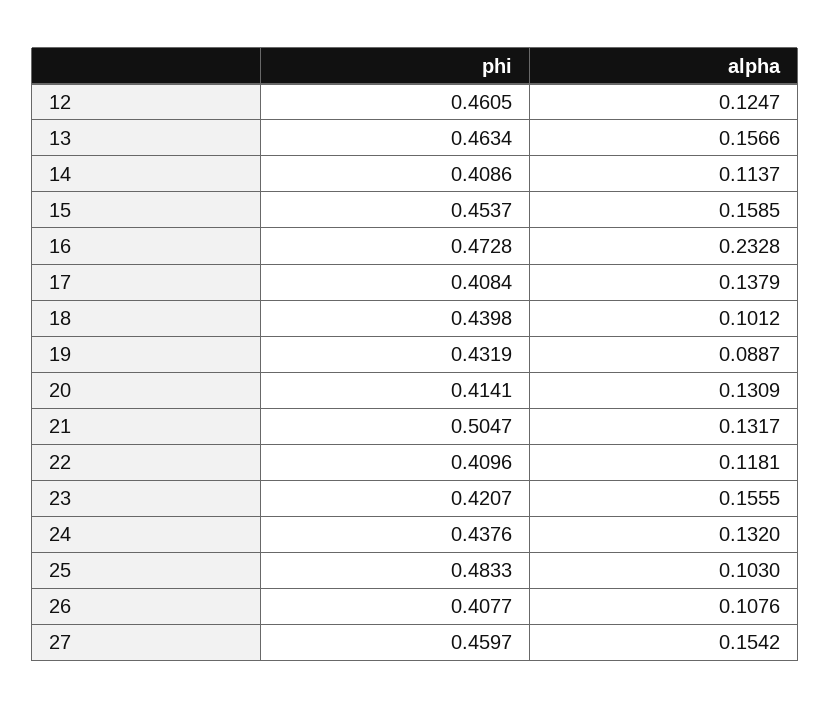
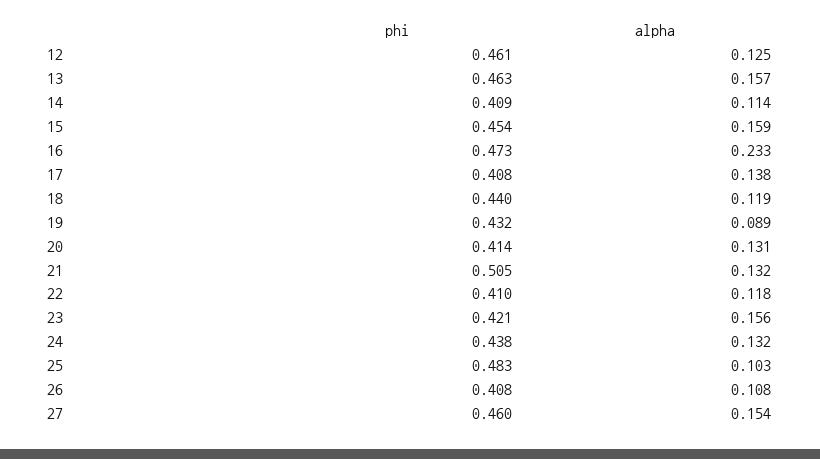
  {
    "phi": {
      "12": 0.4605,
      "13": 0.4634,
      "14": 0.4086,
      "15": 0.4537,
      "16": 0.4728,
      "17": 0.4084,
      "18": 0.4398,
      "19": 0.4319,
      "20": 0.4141,
      "21": 0.5047,
      "22": 0.4096,
      "23": 0.4207,
      "24": 0.4376,
      "25": 0.4833,
      "26": 0.4077,
      "27": 0.4597
    },
    "alpha": {
      "12": 0.1247,
      "13": 0.1566,
      "14": 0.1137,
      "15": 0.1585,
      "16": 0.2328,
      "17": 0.1379,
-     "18": 0.1012,
+     "18": 0.119,
      "19": 0.0887,
      "20": 0.1309,
      "21": 0.1317,
      "22": 0.1181,
      "23": 0.1555,
      "24": 0.132,
      "25": 0.103,
      "26": 0.1076,
      "27": 0.1542
    }
  }

